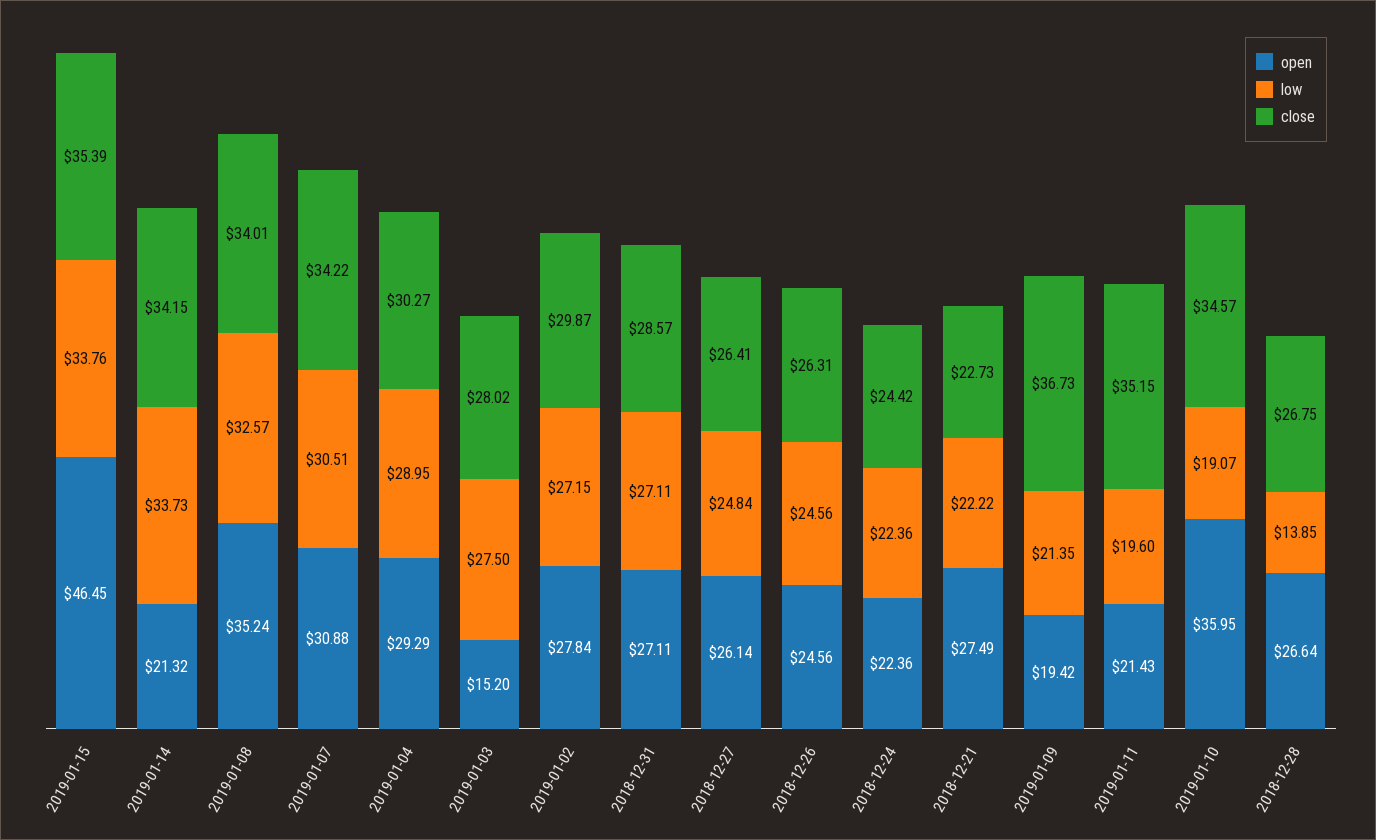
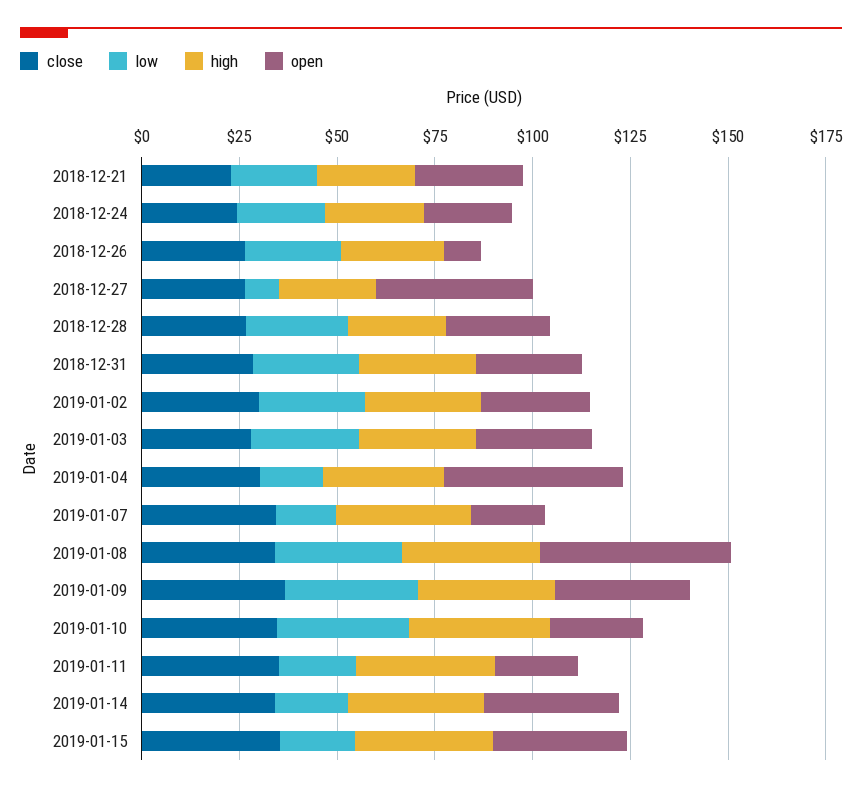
  {
    "open": {
-     "2019-01-15": 46.45,
+     "2019-01-15": 35,
-     "2019-01-14": 21.32,
+     "2019-01-14": 35,
-     "2019-01-08": 35.24,
+     "2019-01-08": 50,
-     "2019-01-07": 30.88,
+     "2019-01-07": 20,
-     "2019-01-04": 29.29,
+     "2019-01-04": 45,
-     "2019-01-03": 15.2,
+     "2019-01-03": 30,
      "2019-01-02": 27.84,
      "2018-12-31": 27.11,
-     "2018-12-27": 26.14,
+     "2018-12-27": 40,
-     "2018-12-26": 24.56,
+     "2018-12-26": 10,
      "2018-12-24": 22.36,
      "2018-12-21": 27.49,
-     "2019-01-09": 19.42,
+     "2019-01-09": 35,
      "2019-01-11": 21.43,
-     "2019-01-10": 35.95,
+     "2019-01-10": 25,
      "2018-12-28": 26.64
    },
    "low": {
-     "2019-01-15": 33.76,
+     "2019-01-15": 20,
-     "2019-01-14": 33.73,
+     "2019-01-14": 20,
      "2019-01-08": 32.57,
-     "2019-01-07": 30.51,
+     "2019-01-07": 15,
-     "2019-01-04": 28.95,
+     "2019-01-04": 15,
      "2019-01-03": 27.5,
      "2019-01-02": 27.15,
      "2018-12-31": 27.11,
-     "2018-12-27": 24.84,
+     "2018-12-27": 10,
      "2018-12-26": 24.56,
      "2018-12-24": 22.36,
      "2018-12-21": 22.22,
-     "2019-01-09": 21.35,
+     "2019-01-09": 35,
      "2019-01-11": 19.6,
-     "2019-01-10": 19.07,
+     "2019-01-10": 35,
-     "2018-12-28": 13.85
+     "2018-12-28": 25
    },
    "close": {
      "2019-01-15": 35.39,
      "2019-01-14": 34.15,
      "2019-01-08": 34.01,
      "2019-01-07": 34.22,
      "2019-01-04": 30.27,
      "2019-01-03": 28.02,
      "2019-01-02": 29.87,
      "2018-12-31": 28.57,
      "2018-12-27": 26.41,
      "2018-12-26": 26.31,
      "2018-12-24": 24.42,
      "2018-12-21": 22.73,
      "2019-01-09": 36.73,
      "2019-01-11": 35.15,
      "2019-01-10": 34.57,
      "2018-12-28": 26.75
-   }
+   },
+   "high": {
+     "2018-12-21": 25,
+     "2018-12-24": 25,
+     "2018-12-26": 25,
+     "2018-12-27": 25,
+     "2018-12-28": 25,
+     "2018-12-31": 30,
+     "2019-01-02": 30,
+     "2019-01-03": 30,
+     "2019-01-04": 30,
+     "2019-01-07": 35,
+     "2019-01-08": 35,
+     "2019-01-09": 35,
+     "2019-01-10": 35,
+     "2019-01-11": 35,
+     "2019-01-14": 35,
+     "2019-01-15": 35
+   }
  }

